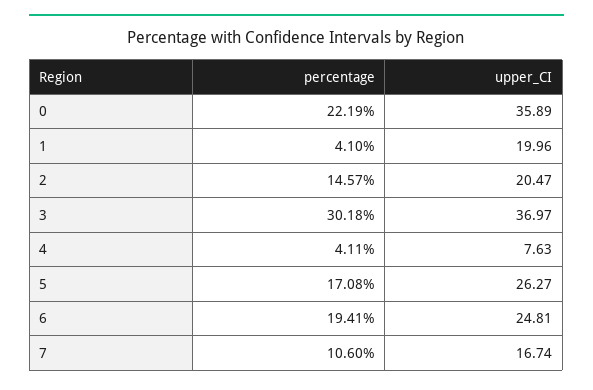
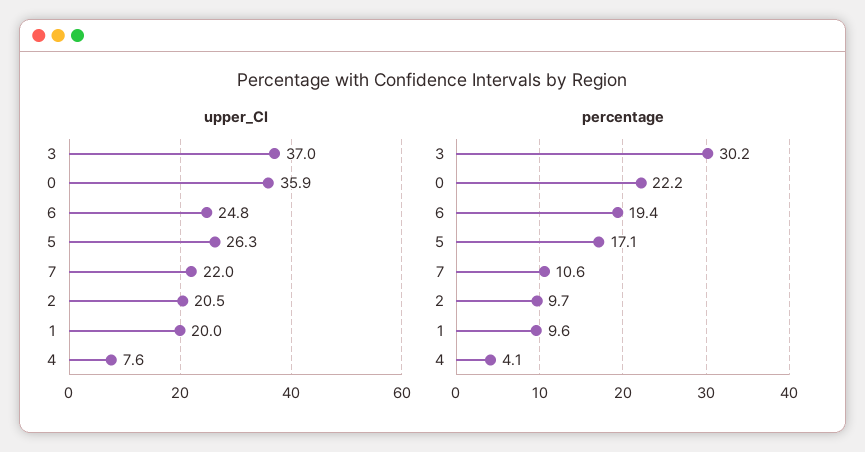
  {
    "percentage": {
      "0": 22.19,
-     "1": 4.1,
+     "1": 9.6,
-     "2": 14.57,
+     "2": 9.7,
      "3": 30.18,
      "4": 4.11,
      "5": 17.08,
      "6": 19.41,
      "7": 10.6
    },
    "upper_CI": {
      "0": 35.89,
      "1": 19.96,
      "2": 20.47,
      "3": 36.97,
      "4": 7.63,
      "5": 26.27,
      "6": 24.81,
-     "7": 16.74
+     "7": 22
    }
  }

